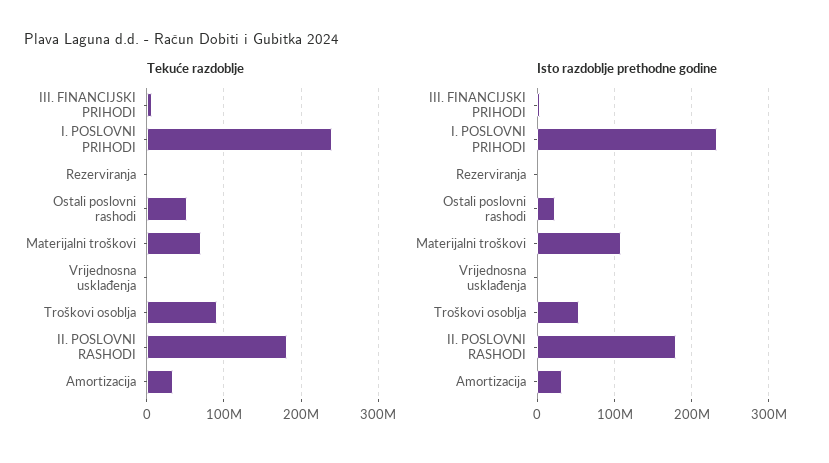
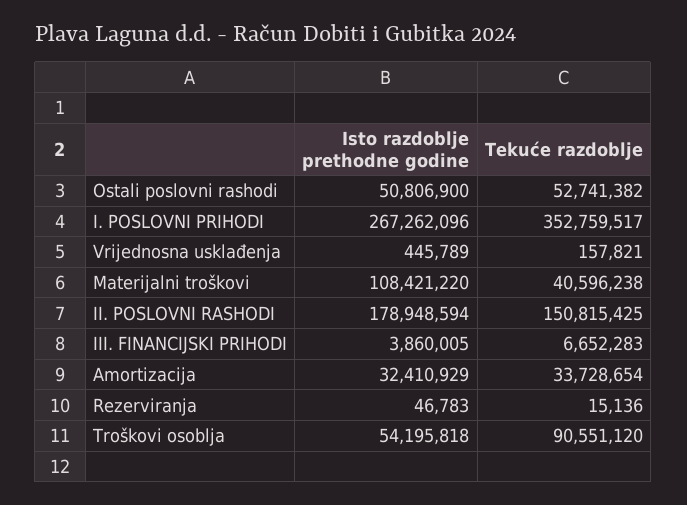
  {
    "Tekuće razdoblje": {
      "III. FINANCIJSKI PRIHODI": 6652283,
-     "I. POSLOVNI PRIHODI": 240000000,
+     "I. POSLOVNI PRIHODI": 352759517,
      "Rezerviranja": 15136,
      "Ostali poslovni rashodi": 52741382,
-     "Materijalni troškovi": 70000000,
+     "Materijalni troškovi": 40596238,
      "Vrijednosna usklađenja": 157821,
      "Troškovi osoblja": 90551120,
-     "II. POSLOVNI RASHODI": 180000000,
+     "II. POSLOVNI RASHODI": 150815425,
      "Amortizacija": 33728654
    },
    "Isto razdoblje prethodne godine": {
      "III. FINANCIJSKI PRIHODI": 3860005,
-     "I. POSLOVNI PRIHODI": 230000000,
+     "I. POSLOVNI PRIHODI": 267262096,
      "Rezerviranja": 46783,
-     "Ostali poslovni rashodi": 20000000,
+     "Ostali poslovni rashodi": 50806900,
      "Materijalni troškovi": 108421220,
      "Vrijednosna usklađenja": 445789,
      "Troškovi osoblja": 54195818,
      "II. POSLOVNI RASHODI": 178948594,
      "Amortizacija": 32410929
    }
  }

